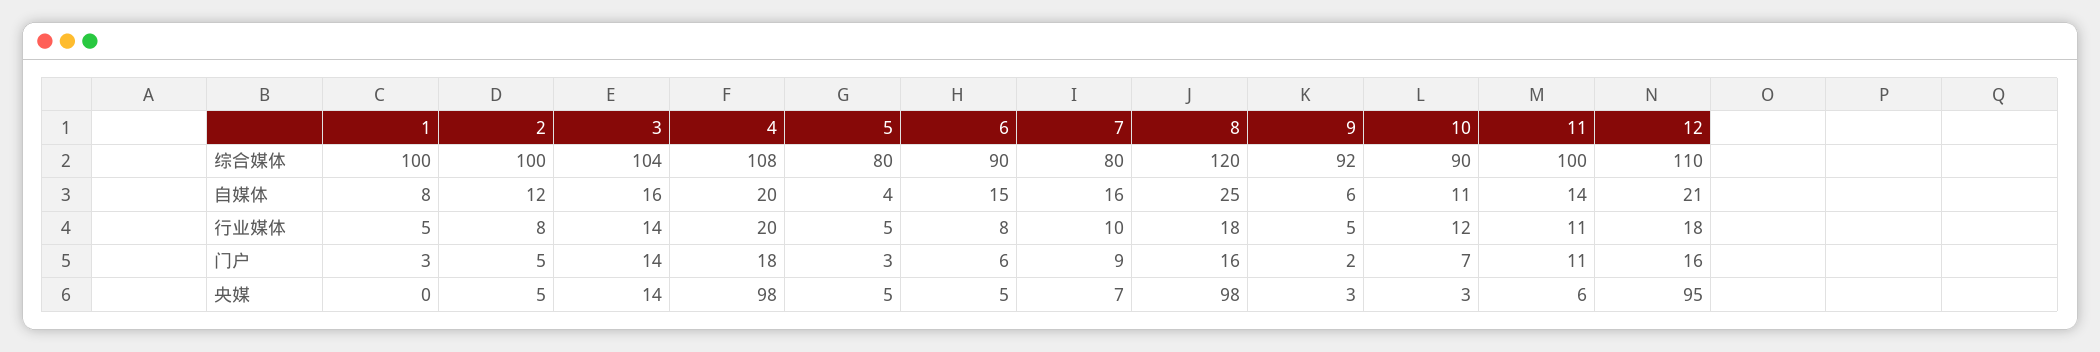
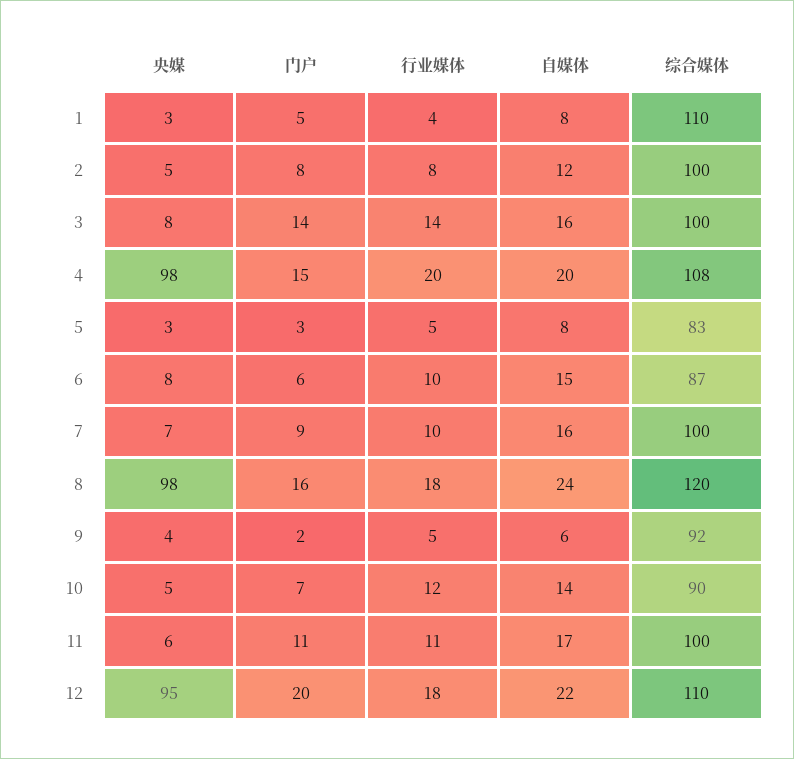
  {
    "1": {
-     "综合媒体": 100,
+     "综合媒体": 110,
      "自媒体": 8,
-     "行业媒体": 5,
+     "行业媒体": 4,
-     "门户": 3,
+     "门户": 5,
-     "央媒": 0
+     "央媒": 3
    },
    "2": {
      "综合媒体": 100,
      "自媒体": 12,
      "行业媒体": 8,
-     "门户": 5,
+     "门户": 8,
      "央媒": 5
    },
    "3": {
-     "综合媒体": 104,
+     "综合媒体": 100,
      "自媒体": 16,
      "行业媒体": 14,
      "门户": 14,
-     "央媒": 14
+     "央媒": 8
    },
    "4": {
      "综合媒体": 108,
      "自媒体": 20,
      "行业媒体": 20,
-     "门户": 18,
+     "门户": 15,
      "央媒": 98
    },
    "5": {
-     "综合媒体": 80,
+     "综合媒体": 83,
-     "自媒体": 4,
+     "自媒体": 8,
      "行业媒体": 5,
      "门户": 3,
-     "央媒": 5
+     "央媒": 3
    },
    "6": {
-     "综合媒体": 90,
+     "综合媒体": 87,
      "自媒体": 15,
-     "行业媒体": 8,
+     "行业媒体": 10,
      "门户": 6,
-     "央媒": 5
+     "央媒": 8
    },
    "7": {
-     "综合媒体": 80,
+     "综合媒体": 100,
      "自媒体": 16,
      "行业媒体": 10,
      "门户": 9,
      "央媒": 7
    },
    "8": {
      "综合媒体": 120,
-     "自媒体": 25,
+     "自媒体": 24,
      "行业媒体": 18,
      "门户": 16,
      "央媒": 98
    },
    "9": {
      "综合媒体": 92,
      "自媒体": 6,
      "行业媒体": 5,
      "门户": 2,
-     "央媒": 3
+     "央媒": 4
    },
    "10": {
      "综合媒体": 90,
-     "自媒体": 11,
+     "自媒体": 14,
      "行业媒体": 12,
      "门户": 7,
-     "央媒": 3
+     "央媒": 5
    },
    "11": {
      "综合媒体": 100,
-     "自媒体": 14,
+     "自媒体": 17,
      "行业媒体": 11,
      "门户": 11,
      "央媒": 6
    },
    "12": {
      "综合媒体": 110,
-     "自媒体": 21,
+     "自媒体": 22,
      "行业媒体": 18,
-     "门户": 16,
+     "门户": 20,
      "央媒": 95
    }
  }

